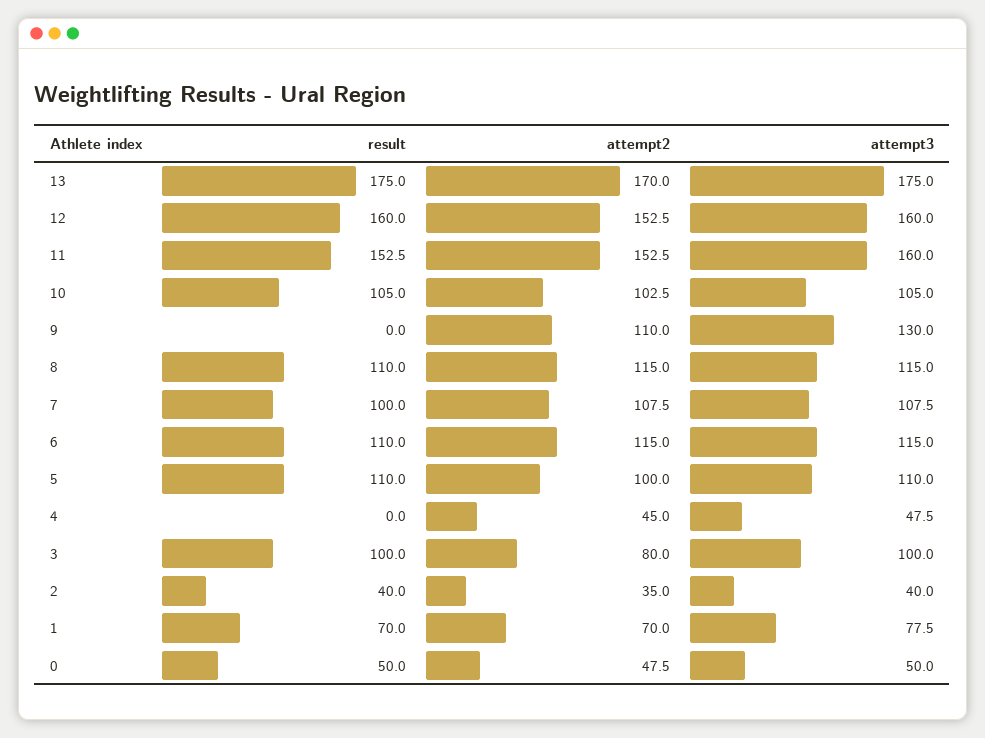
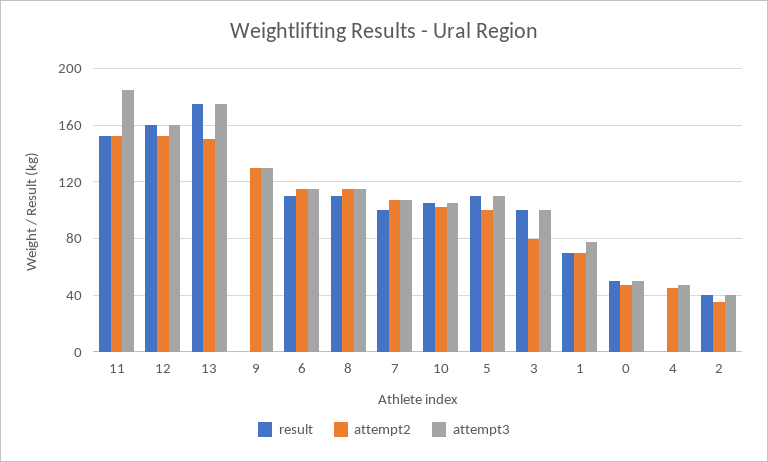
  {
    "result": {
      "13": 175,
      "12": 160,
      "11": 152.5,
      "10": 105,
      "9": 0,
      "8": 110,
      "7": 100,
      "6": 110,
      "5": 110,
      "4": 0,
      "3": 100,
      "2": 40,
      "1": 70,
      "0": 50
    },
    "attempt2": {
-     "13": 170,
+     "13": 150,
      "12": 152.5,
      "11": 152.5,
      "10": 102.5,
-     "9": 110,
+     "9": 130,
      "8": 115,
      "7": 107.5,
      "6": 115,
      "5": 100,
      "4": 45,
      "3": 80,
      "2": 35,
      "1": 70,
      "0": 47.5
    },
    "attempt3": {
      "13": 175,
      "12": 160,
-     "11": 160,
+     "11": 185,
      "10": 105,
      "9": 130,
      "8": 115,
      "7": 107.5,
      "6": 115,
      "5": 110,
      "4": 47.5,
      "3": 100,
      "2": 40,
      "1": 77.5,
      "0": 50
    }
  }

